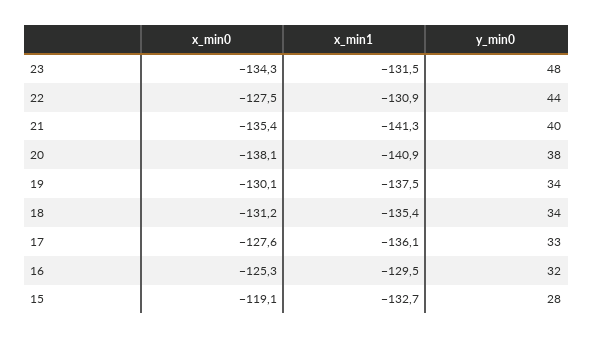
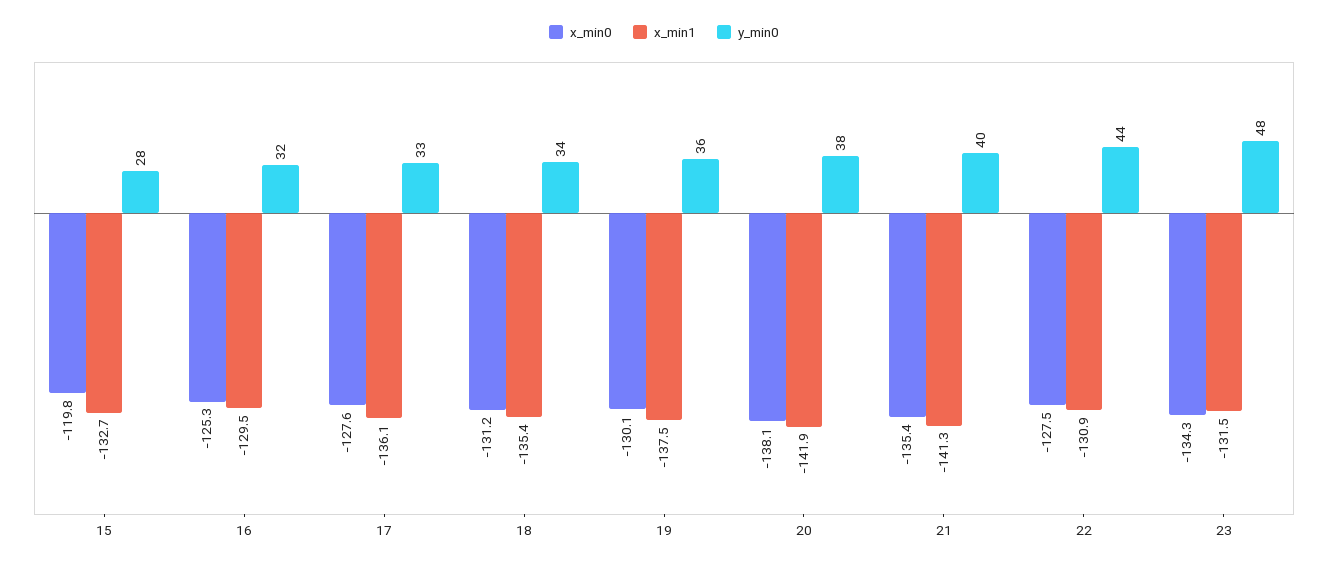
  {
    "x_min0": {
      "23": -134.3,
      "22": -127.5,
      "21": -135.4,
      "20": -138.1,
      "19": -130.1,
      "18": -131.2,
      "17": -127.6,
      "16": -125.3,
-     "15": -119.1
+     "15": -119.8
    },
    "x_min1": {
      "23": -131.5,
      "22": -130.9,
      "21": -141.3,
-     "20": -140.9,
+     "20": -141.9,
      "19": -137.5,
      "18": -135.4,
      "17": -136.1,
      "16": -129.5,
      "15": -132.7
    },
    "y_min0": {
      "23": 48,
      "22": 44,
      "21": 40,
      "20": 38,
-     "19": 34,
+     "19": 36,
      "18": 34,
      "17": 33,
      "16": 32,
      "15": 28
    }
  }

